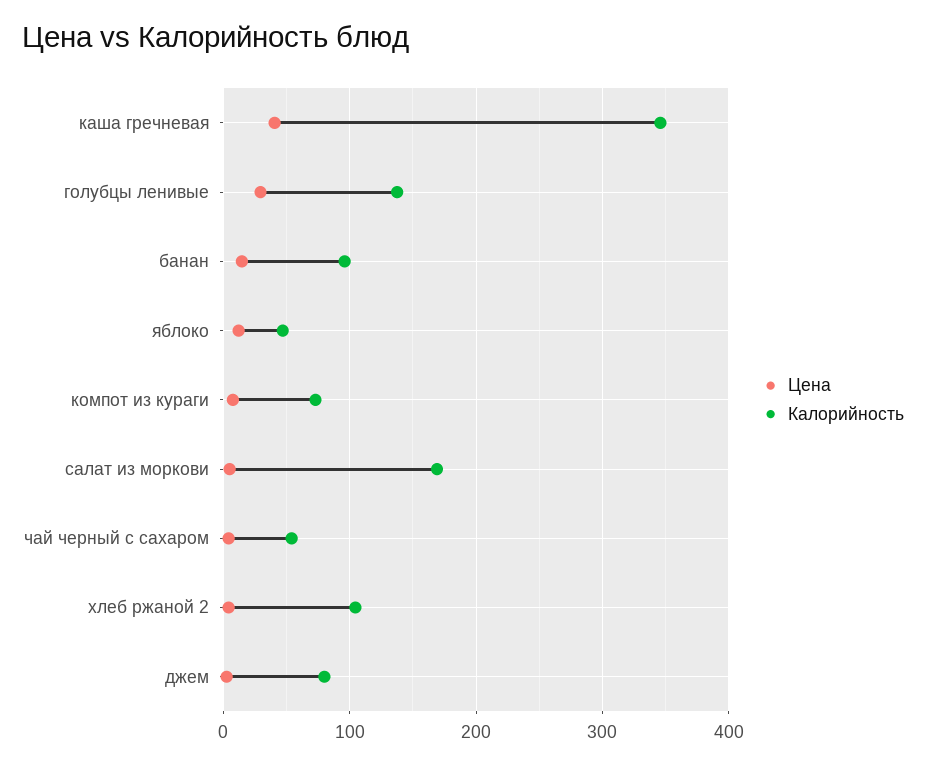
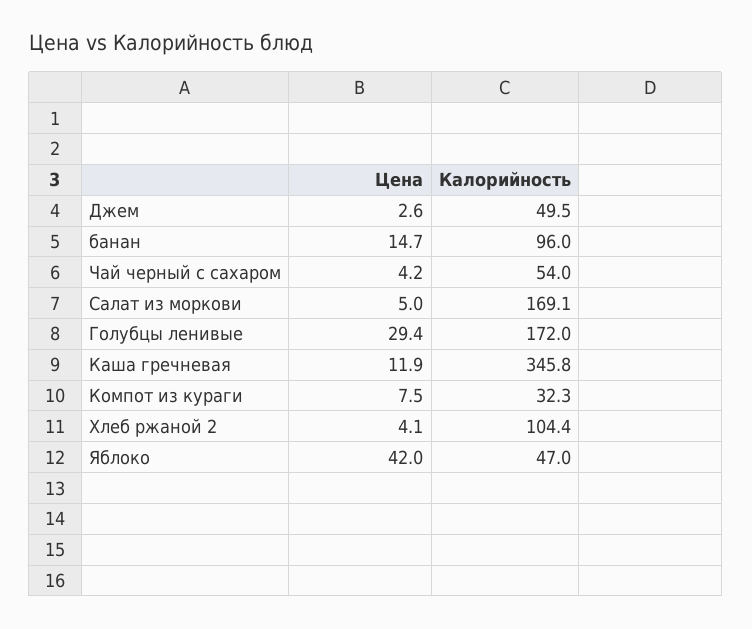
  {
    "Цена": {
-     "каша гречневая": 40,
+     "каша гречневая": 11.9,
      "голубцы ленивые": 29.4,
      "банан": 14.7,
-     "яблоко": 10,
+     "яблоко": 42,
      "компот из кураги": 7.5,
      "салат из моркови": 5,
      "чай черный с сахаром": 4.2,
      "хлеб ржаной 2": 4.1,
      "джем": 2.6
    },
    "Калорийность": {
      "каша гречневая": 345.8,
-     "голубцы ленивые": 140,
+     "голубцы ленивые": 172,
      "банан": 96,
      "яблоко": 47,
-     "компот из кураги": 70,
+     "компот из кураги": 32.3,
      "салат из моркови": 169.1,
      "чай черный с сахаром": 54,
      "хлеб ржаной 2": 104.4,
-     "джем": 80
+     "джем": 49.5
    }
  }

